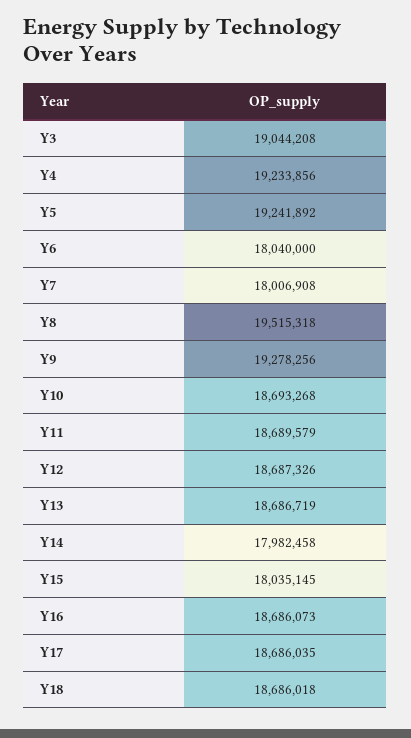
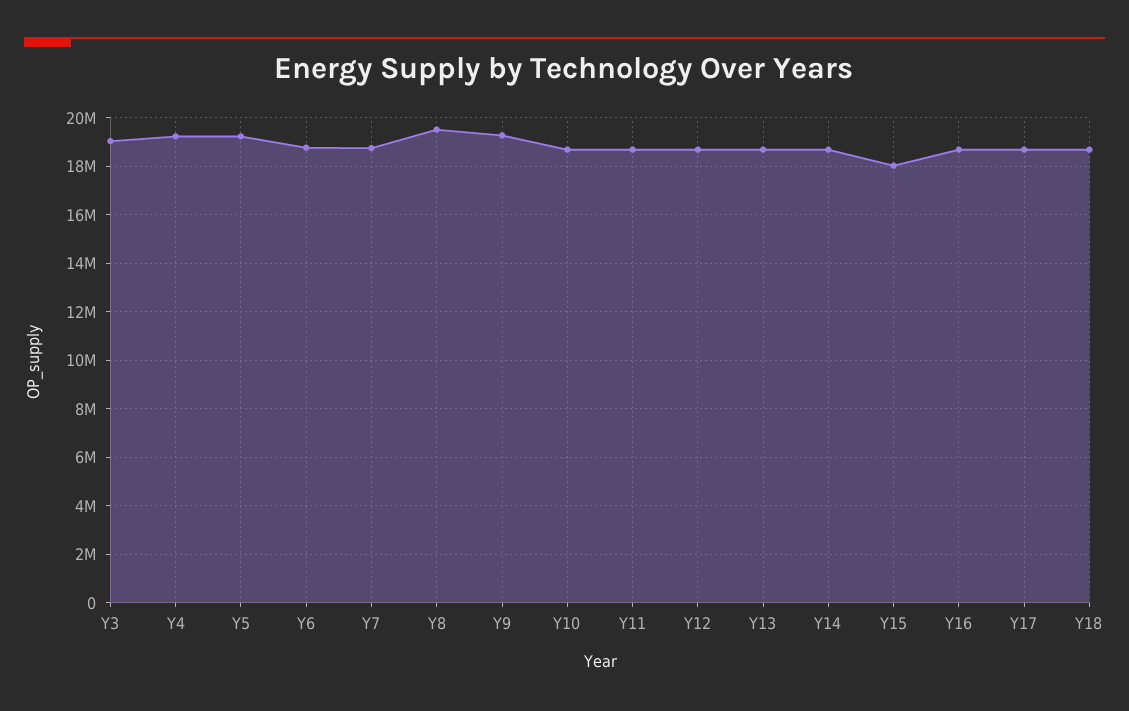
  {
    "Y3": 19044208,
    "Y4": 19233856,
    "Y5": 19241892,
-   "Y6": 18040000,
+   "Y6": 18750000,
-   "Y7": 18006908,
+   "Y7": 18750000,
    "Y8": 19515318,
    "Y9": 19278256,
    "Y10": 18693268,
    "Y11": 18689579,
    "Y12": 18687326,
    "Y13": 18686719,
-   "Y14": 17982458,
+   "Y14": 18750000,
    "Y15": 18035145,
    "Y16": 18686073,
    "Y17": 18686035,
    "Y18": 18686018
  }

